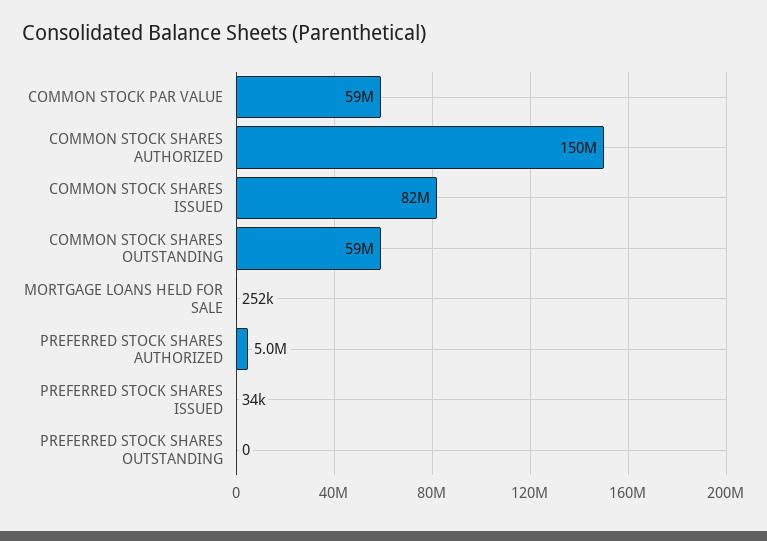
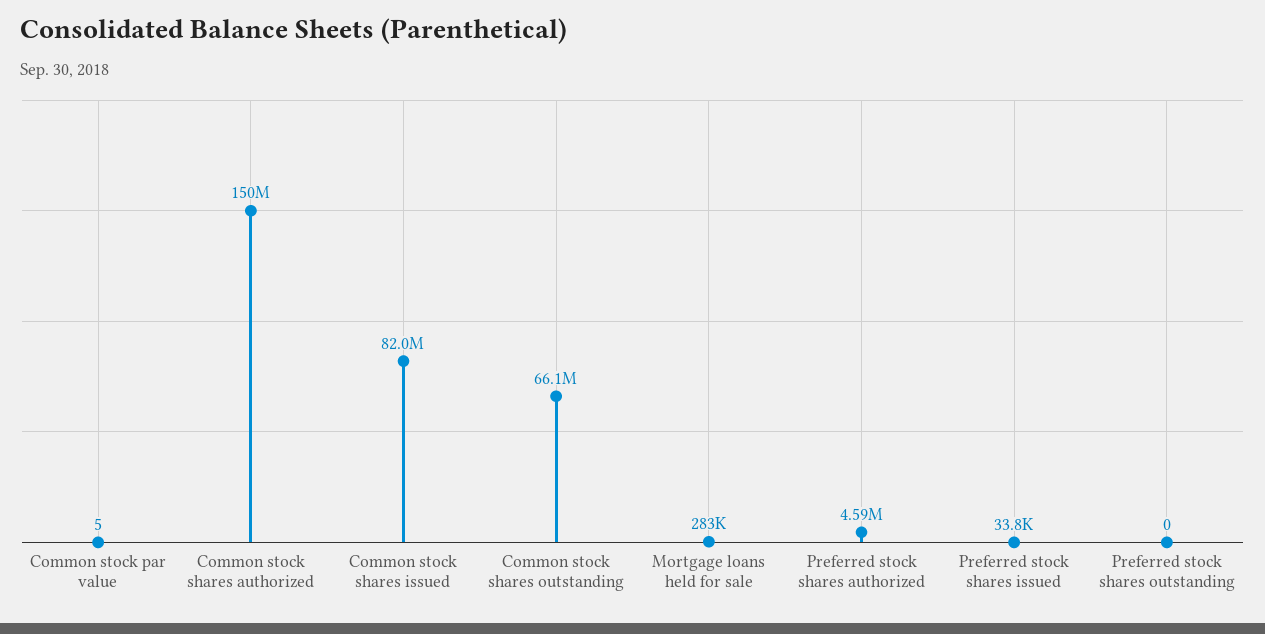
  {
-   "COMMON STOCK PAR VALUE": 59000000,
+   "COMMON STOCK PAR VALUE": 5,
    "COMMON STOCK SHARES AUTHORIZED": 150000000,
    "COMMON STOCK SHARES ISSUED": 82000000,
-   "COMMON STOCK SHARES OUTSTANDING": 59000000,
+   "COMMON STOCK SHARES OUTSTANDING": 66100000,
-   "MORTGAGE LOANS HELD FOR SALE": 252000,
+   "MORTGAGE LOANS HELD FOR SALE": 283000,
-   "PREFERRED STOCK SHARES AUTHORIZED": 5000000,
+   "PREFERRED STOCK SHARES AUTHORIZED": 4590000,
    "PREFERRED STOCK SHARES ISSUED": 33800,
    "PREFERRED STOCK SHARES OUTSTANDING": 0
  }

